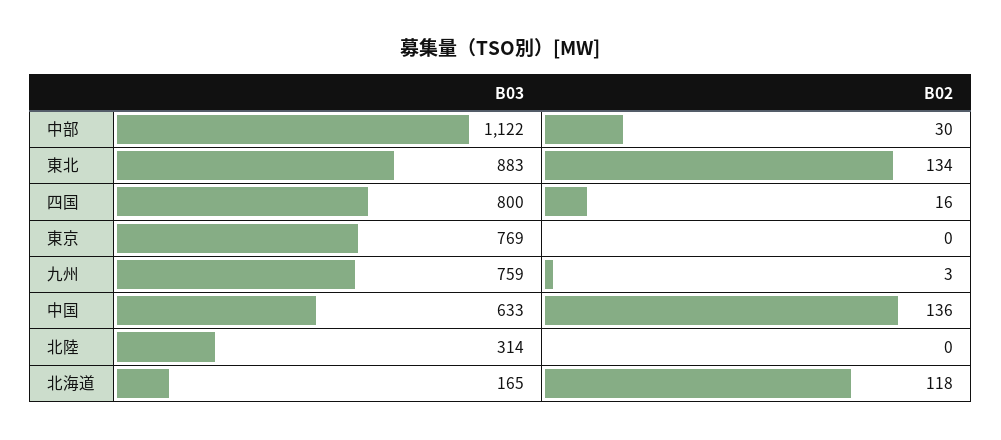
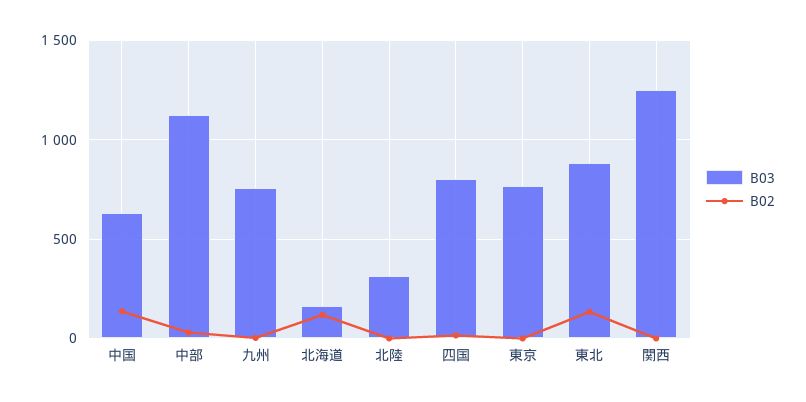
  {
    "B03": {
      "中部": 1122,
      "東北": 883,
      "四国": 800,
      "東京": 769,
      "九州": 759,
      "中国": 633,
      "北陸": 314,
-     "北海道": 165
+     "北海道": 165,
+     "関西": 1250
    },
    "B02": {
      "中部": 30,
      "東北": 134,
      "四国": 16,
      "東京": 0,
      "九州": 3,
      "中国": 136,
      "北陸": 0,
-     "北海道": 118
+     "北海道": 118,
+     "関西": 0
    }
  }

